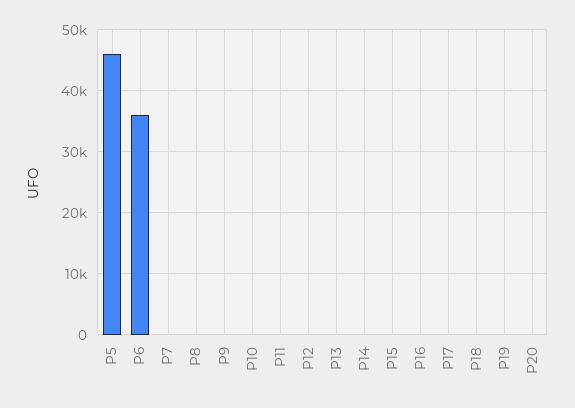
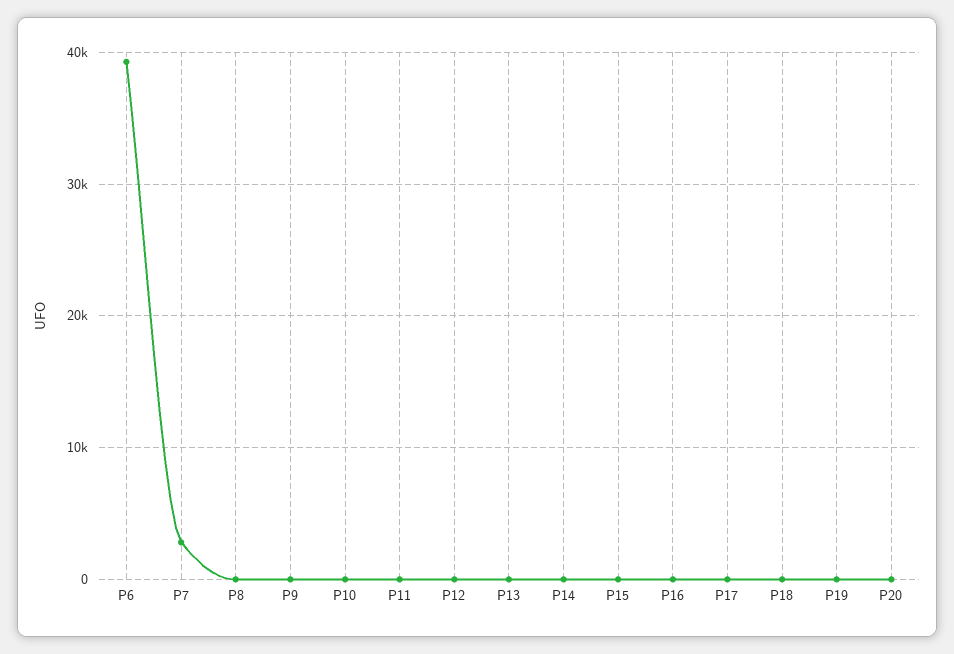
  {
-   "P5": 46000,
-   "P6": 36000,
+   "P6": 39000,
-   "P7": 0,
+   "P7": 3000,
    "P8": 0,
    "P9": 0,
    "P10": 0,
    "P11": 0,
    "P12": 0,
    "P13": 0,
    "P14": 0,
    "P15": 0,
    "P16": 0,
    "P17": 0,
    "P18": 0,
    "P19": 0,
    "P20": 0
  }

